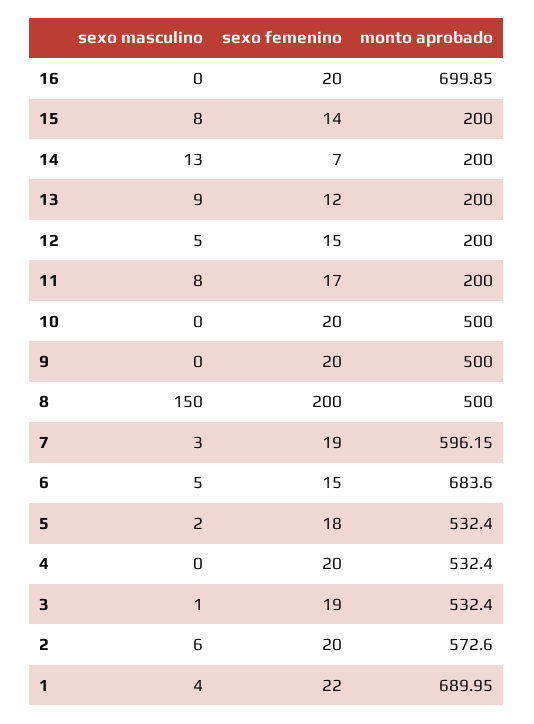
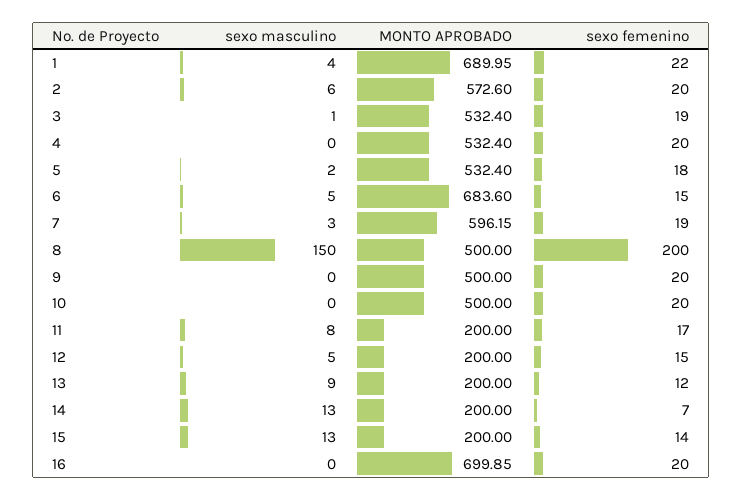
  {
    "sexo masculino": {
      "16": 0,
-     "15": 8,
+     "15": 13,
      "14": 13,
      "13": 9,
      "12": 5,
      "11": 8,
      "10": 0,
      "9": 0,
      "8": 150,
      "7": 3,
      "6": 5,
      "5": 2,
      "4": 0,
      "3": 1,
      "2": 6,
      "1": 4
    },
    "sexo femenino": {
      "16": 20,
      "15": 14,
      "14": 7,
      "13": 12,
      "12": 15,
      "11": 17,
      "10": 20,
      "9": 20,
      "8": 200,
      "7": 19,
      "6": 15,
      "5": 18,
      "4": 20,
      "3": 19,
      "2": 20,
      "1": 22
    },
    "monto aprobado": {
      "16": 699.85,
      "15": 200,
      "14": 200,
      "13": 200,
      "12": 200,
      "11": 200,
      "10": 500,
      "9": 500,
      "8": 500,
      "7": 596.15,
      "6": 683.6,
      "5": 532.4,
      "4": 532.4,
      "3": 532.4,
      "2": 572.6,
      "1": 689.95
    }
  }

